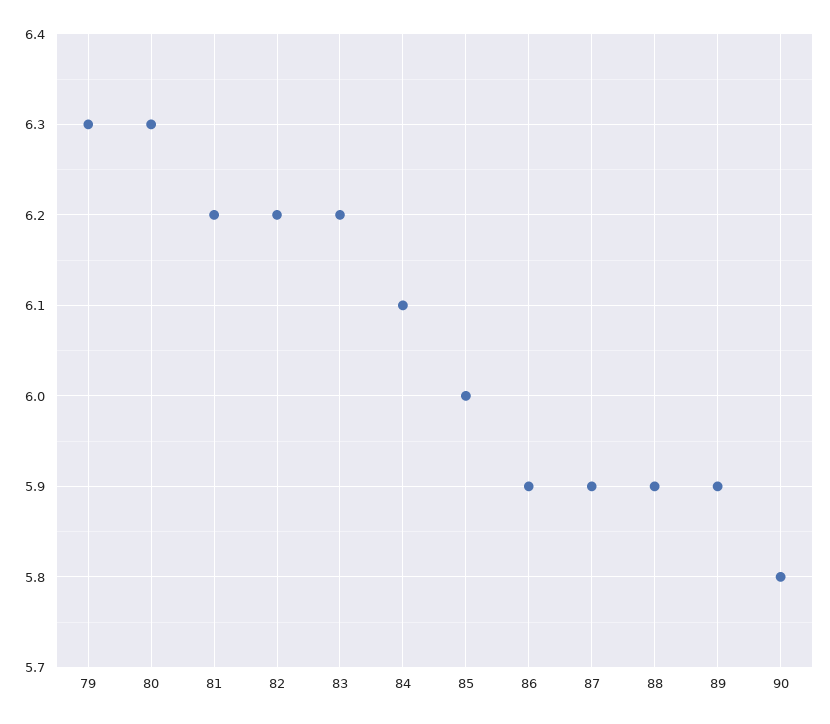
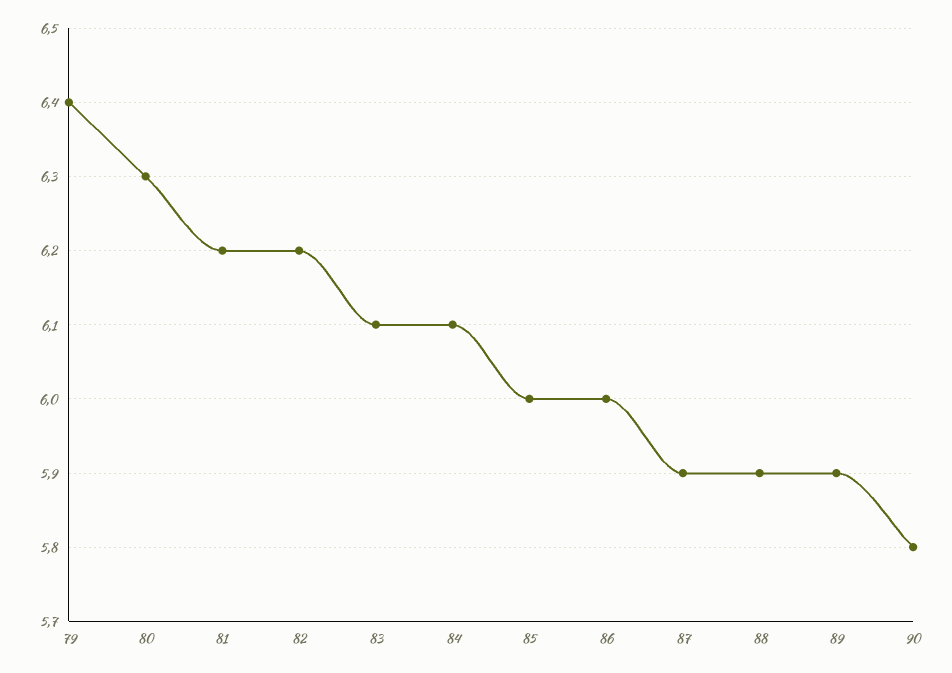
  {
-   "79": 6.3,
+   "79": 6.4,
    "80": 6.3,
    "81": 6.2,
    "82": 6.2,
-   "83": 6.2,
+   "83": 6.1,
    "84": 6.1,
    "85": 6,
-   "86": 5.9,
+   "86": 6,
    "87": 5.9,
    "88": 5.9,
    "89": 5.9,
    "90": 5.8
  }

